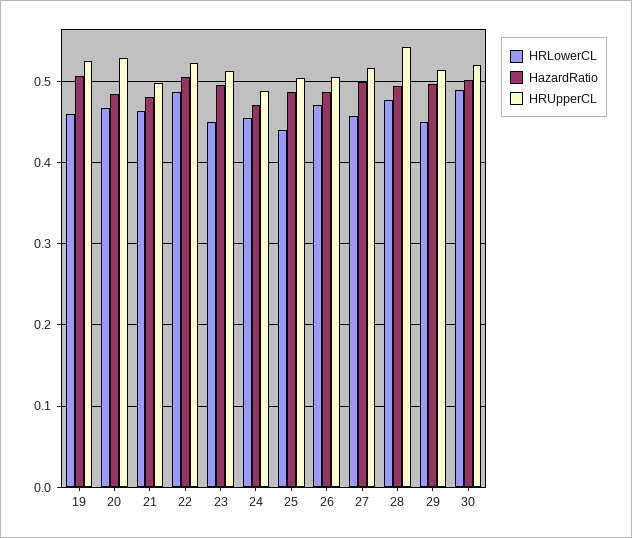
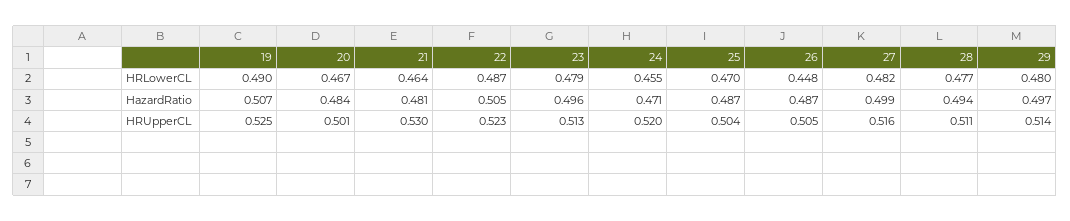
  {
    "HRLowerCL": {
-     "19": 0.46,
+     "19": 0.49,
      "20": 0.467,
      "21": 0.464,
      "22": 0.487,
-     "23": 0.45,
+     "23": 0.479,
      "24": 0.455,
-     "25": 0.44,
+     "25": 0.47,
-     "26": 0.47,
+     "26": 0.448,
-     "27": 0.46,
+     "27": 0.482,
      "28": 0.477,
-     "29": 0.45,
+     "29": 0.48
-     "30": 0.49
    },
    "HazardRatio": {
      "19": 0.507,
      "20": 0.484,
      "21": 0.481,
      "22": 0.505,
      "23": 0.496,
      "24": 0.471,
      "25": 0.487,
      "26": 0.487,
      "27": 0.499,
      "28": 0.494,
-     "29": 0.497,
+     "29": 0.497
-     "30": 0.5
    },
    "HRUpperCL": {
      "19": 0.525,
-     "20": 0.53,
+     "20": 0.501,
-     "21": 0.5,
+     "21": 0.53,
      "22": 0.523,
      "23": 0.513,
-     "24": 0.49,
+     "24": 0.52,
      "25": 0.504,
      "26": 0.505,
      "27": 0.516,
-     "28": 0.54,
+     "28": 0.511,
-     "29": 0.514,
+     "29": 0.514
-     "30": 0.52
    }
  }

